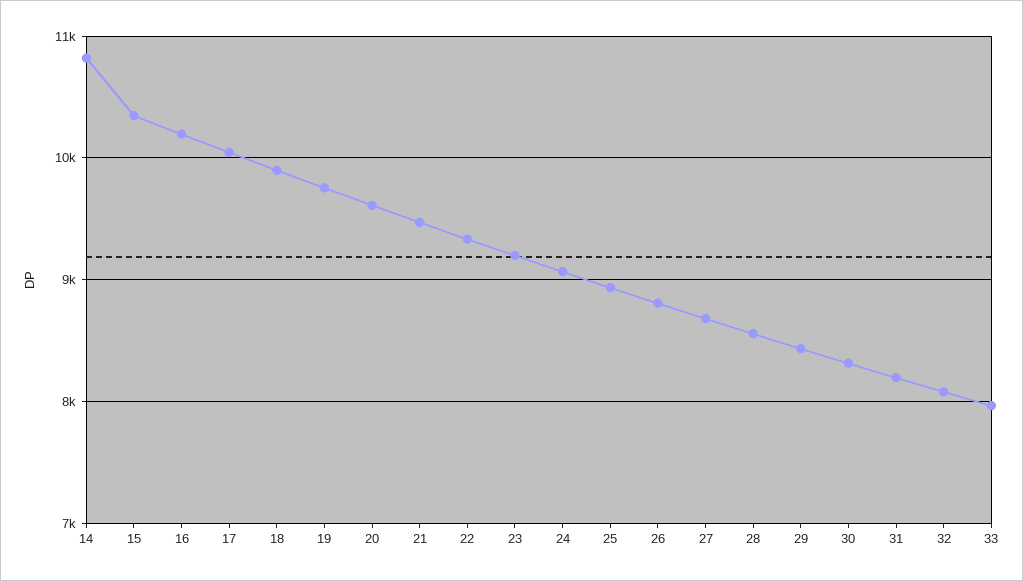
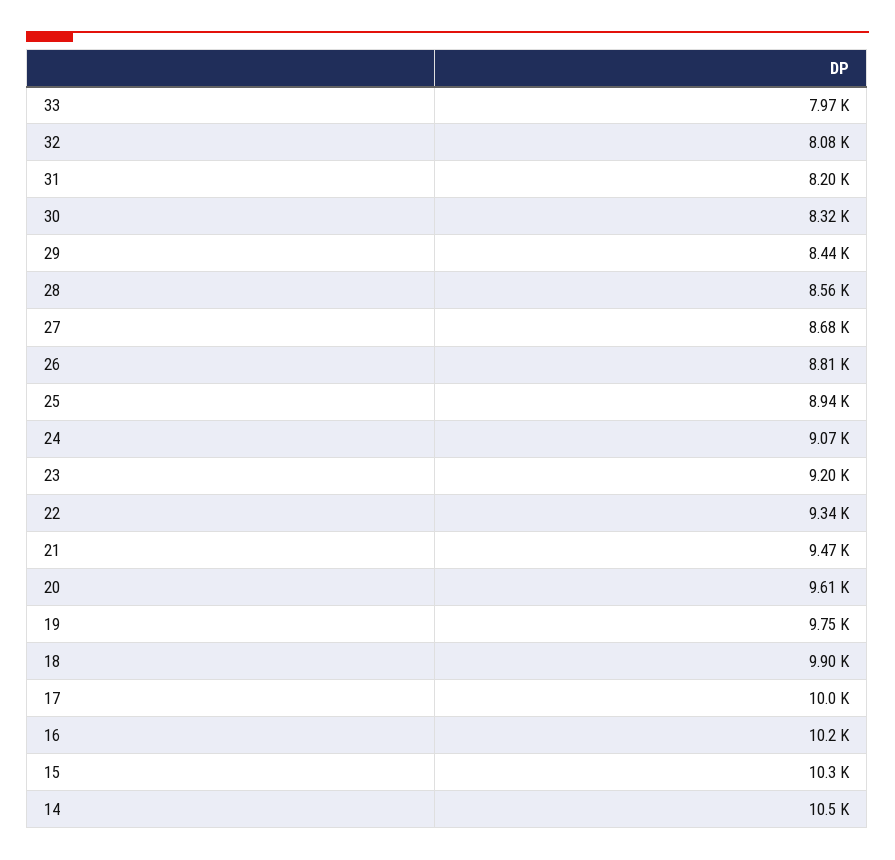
  {
-   "14": 10800,
+   "14": 10500,
    "15": 10300,
    "16": 10200,
    "17": 10000,
    "18": 9900,
    "19": 9750,
    "20": 9610,
    "21": 9470,
    "22": 9340,
    "23": 9200,
    "24": 9070,
    "25": 8940,
    "26": 8810,
    "27": 8680,
    "28": 8560,
    "29": 8440,
    "30": 8320,
    "31": 8200,
    "32": 8080,
    "33": 7970
  }

